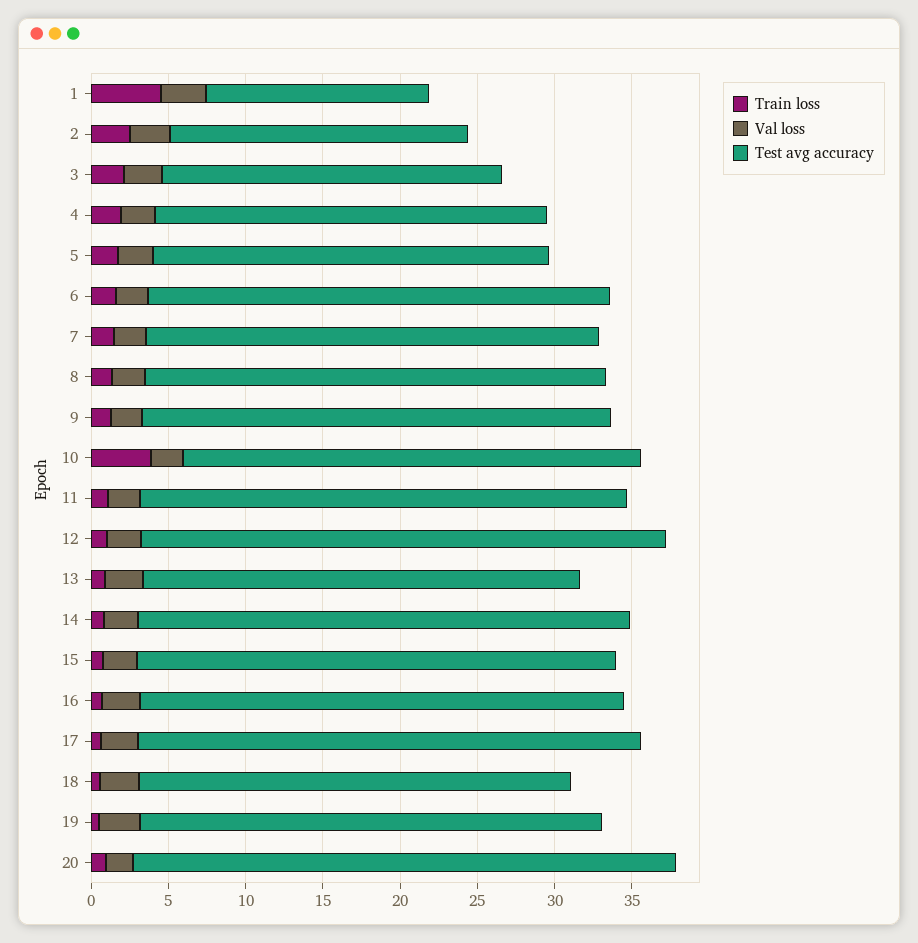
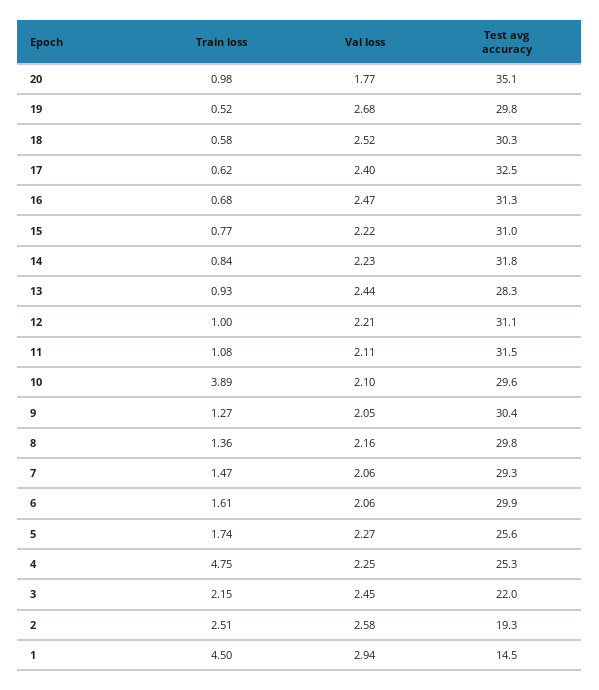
  {
    "Train loss": {
      "1": 4.5,
      "2": 2.51,
      "3": 2.15,
-     "4": 2,
+     "4": 4.75,
      "5": 1.74,
      "6": 1.61,
      "7": 1.47,
      "8": 1.36,
      "9": 1.27,
      "10": 3.89,
      "11": 1.08,
      "12": 1,
      "13": 0.93,
      "14": 0.84,
      "15": 0.77,
      "16": 0.68,
      "17": 0.62,
      "18": 0.58,
      "19": 0.52,
      "20": 0.98
    },
    "Val loss": {
      "1": 2.94,
      "2": 2.58,
      "3": 2.45,
      "4": 2.25,
      "5": 2.27,
      "6": 2.06,
      "7": 2.06,
      "8": 2.16,
      "9": 2.05,
      "10": 2.1,
      "11": 2.11,
      "12": 2.21,
      "13": 2.44,
      "14": 2.23,
      "15": 2.22,
      "16": 2.47,
      "17": 2.4,
      "18": 2.52,
      "19": 2.68,
      "20": 1.77
    },
    "Test avg accuracy": {
      "1": 14.5,
      "2": 19.3,
      "3": 22,
      "4": 25.3,
      "5": 25.6,
      "6": 29.9,
      "7": 29.3,
      "8": 29.8,
      "9": 30.4,
      "10": 29.6,
      "11": 31.5,
-     "12": 34,
+     "12": 31.1,
      "13": 28.3,
      "14": 31.8,
      "15": 31,
      "16": 31.3,
      "17": 32.5,
-     "18": 28,
+     "18": 30.3,
      "19": 29.8,
      "20": 35.1
    }
  }

